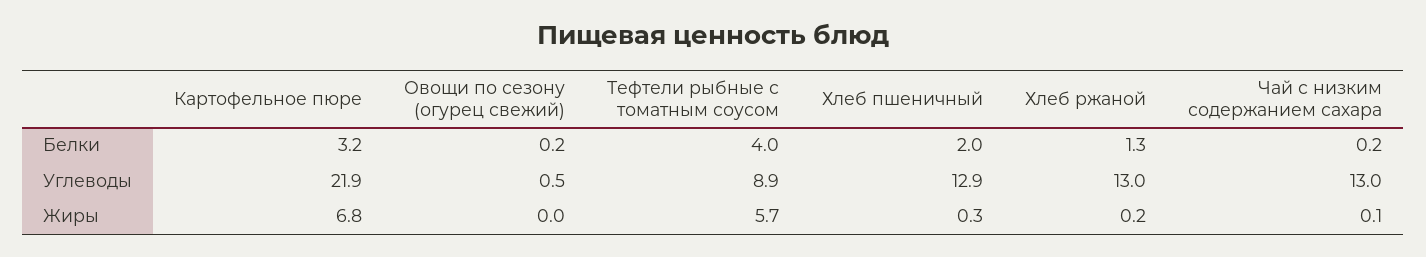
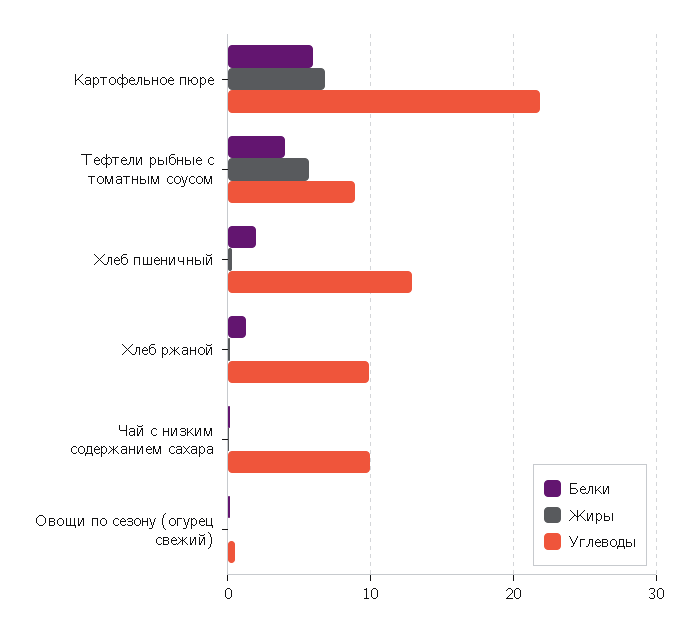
  {
    "Белки": {
-     "Картофельное пюре": 3.2,
+     "Картофельное пюре": 6,
      "Овощи по сезону (огурец свежий)": 0.2,
      "Тефтели рыбные с томатным соусом": 4,
      "Хлеб пшеничный": 2,
      "Хлеб ржаной": 1.3,
      "Чай с низким содержанием сахара": 0.2
    },
    "Углеводы": {
      "Картофельное пюре": 21.9,
      "Овощи по сезону (огурец свежий)": 0.5,
      "Тефтели рыбные с томатным соусом": 8.9,
      "Хлеб пшеничный": 12.9,
-     "Хлеб ржаной": 13,
+     "Хлеб ржаной": 10,
-     "Чай с низким содержанием сахара": 13
+     "Чай с низким содержанием сахара": 10
    },
    "Жиры": {
      "Картофельное пюре": 6.8,
      "Овощи по сезону (огурец свежий)": 0,
      "Тефтели рыбные с томатным соусом": 5.7,
      "Хлеб пшеничный": 0.3,
      "Хлеб ржаной": 0.2,
      "Чай с низким содержанием сахара": 0.1
    }
  }

